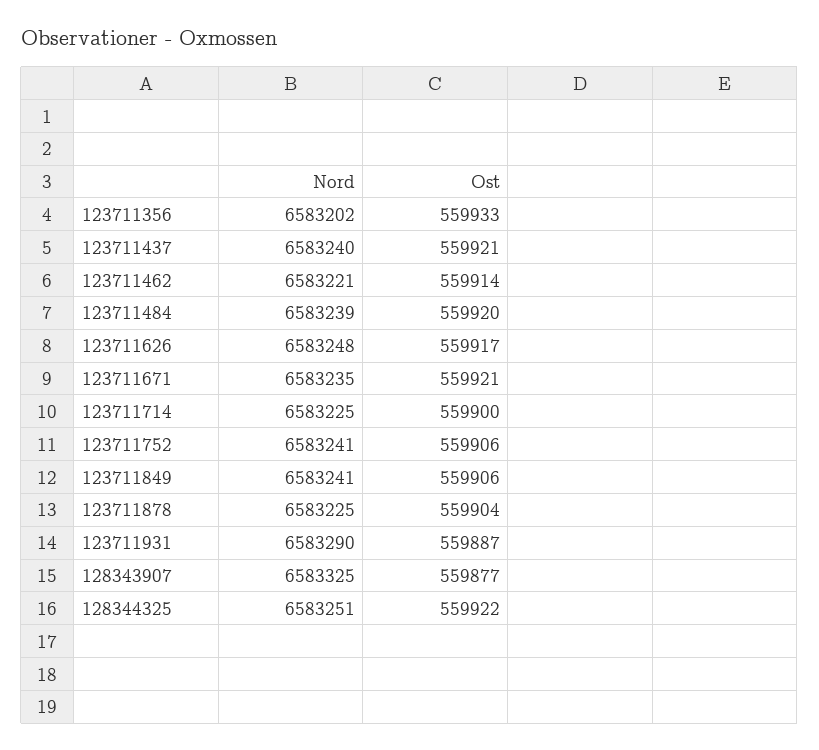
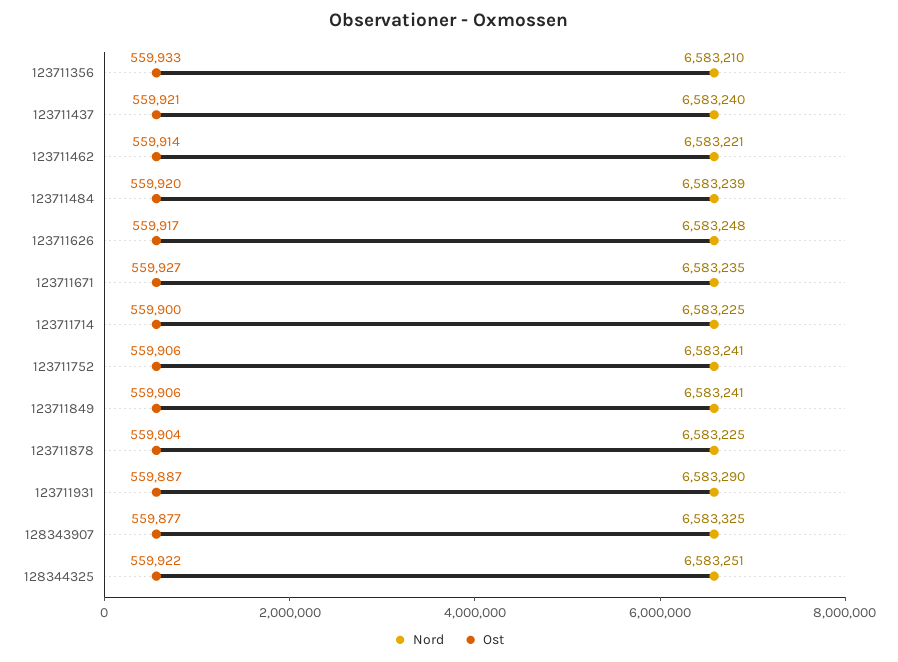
  {
    "Nord": {
-     "123711356": 6583202,
+     "123711356": 6583210,
      "123711437": 6583240,
      "123711462": 6583221,
      "123711484": 6583239,
      "123711626": 6583248,
      "123711671": 6583235,
      "123711714": 6583225,
      "123711752": 6583241,
      "123711849": 6583241,
      "123711878": 6583225,
      "123711931": 6583290,
      "128343907": 6583325,
      "128344325": 6583251
    },
    "Ost": {
      "123711356": 559933,
      "123711437": 559921,
      "123711462": 559914,
      "123711484": 559920,
      "123711626": 559917,
-     "123711671": 559921,
+     "123711671": 559927,
      "123711714": 559900,
      "123711752": 559906,
      "123711849": 559906,
      "123711878": 559904,
      "123711931": 559887,
      "128343907": 559877,
      "128344325": 559922
    }
  }

